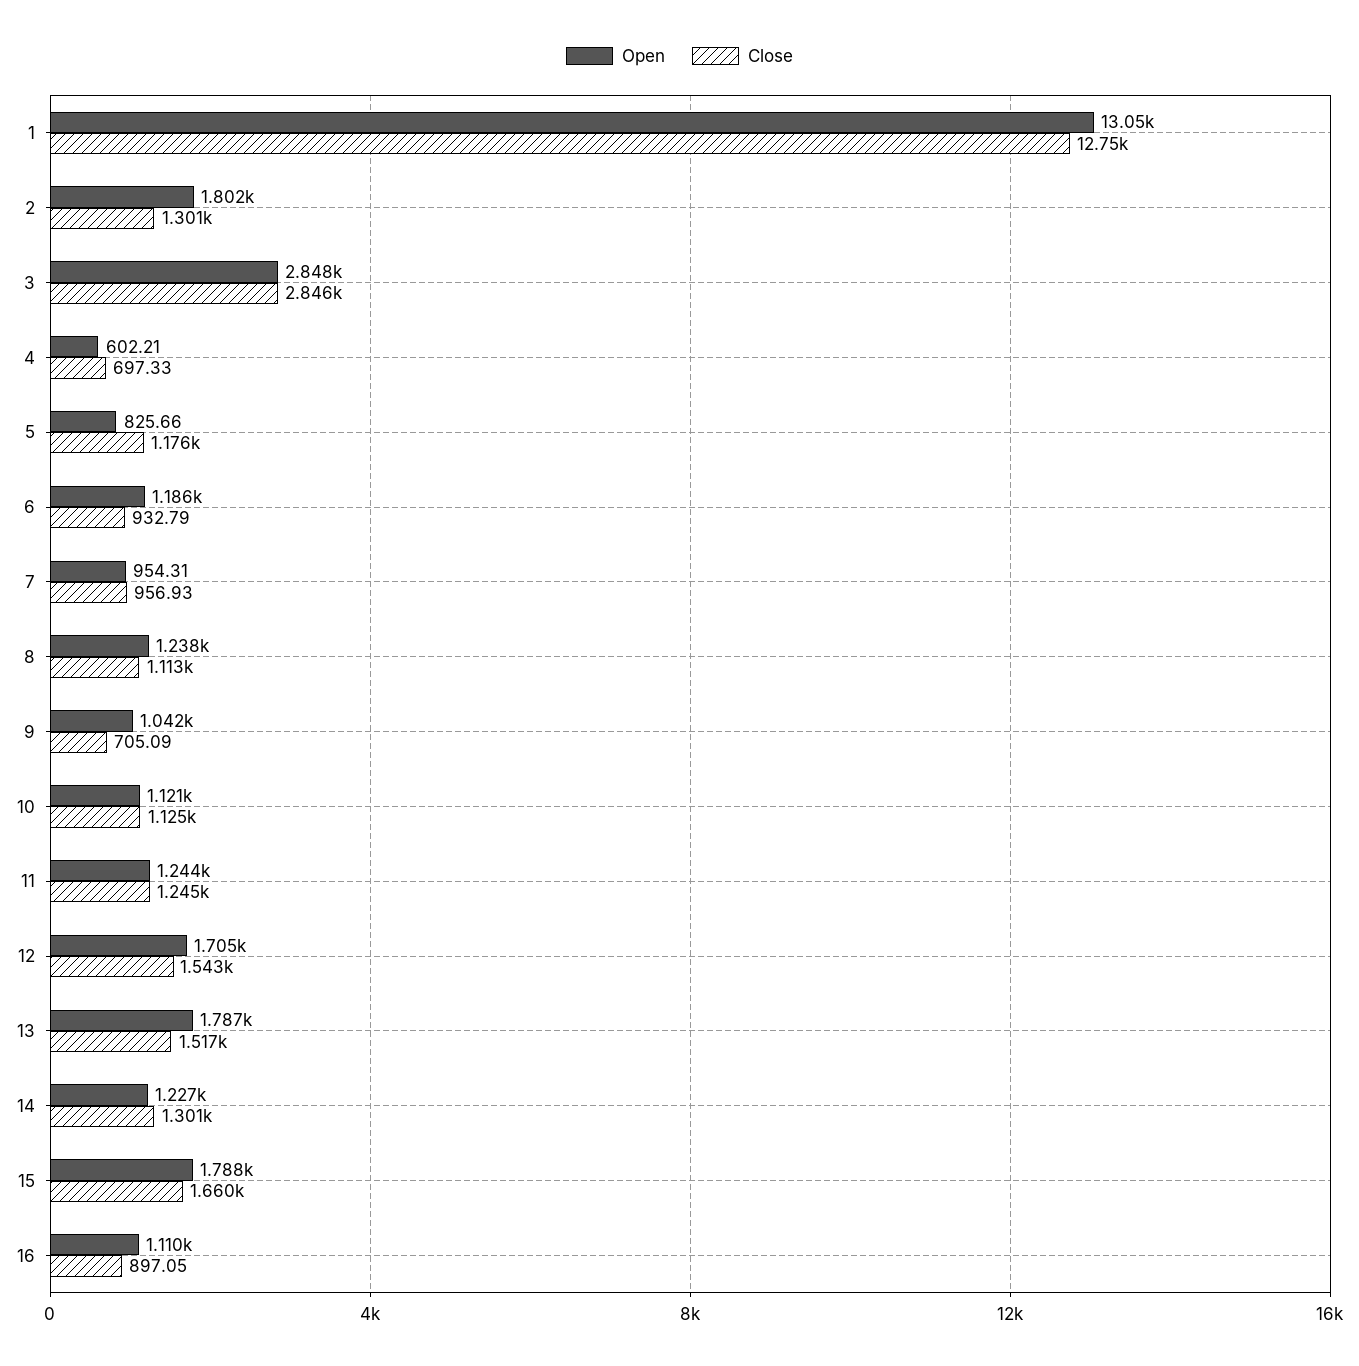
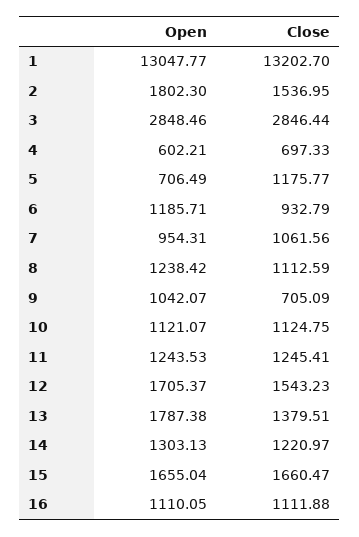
  {
    "Open": {
      "1": 13047.77,
      "2": 1802.3,
      "3": 2848.46,
      "4": 602.21,
-     "5": 825.66,
+     "5": 706.49,
      "6": 1185.71,
      "7": 954.31,
      "8": 1238.42,
      "9": 1042.07,
      "10": 1121.07,
      "11": 1243.53,
      "12": 1705.37,
      "13": 1787.38,
-     "14": 1227,
+     "14": 1303.13,
-     "15": 1788,
+     "15": 1655.04,
      "16": 1110.05
    },
    "Close": {
-     "1": 12750,
+     "1": 13202.7,
-     "2": 1301,
+     "2": 1536.95,
      "3": 2846.44,
      "4": 697.33,
      "5": 1175.77,
      "6": 932.79,
-     "7": 956.93,
+     "7": 1061.56,
      "8": 1112.59,
      "9": 705.09,
      "10": 1124.75,
      "11": 1245.41,
      "12": 1543.23,
-     "13": 1517,
+     "13": 1379.51,
-     "14": 1301,
+     "14": 1220.97,
      "15": 1660.47,
-     "16": 897.05
+     "16": 1111.88
    }
  }

